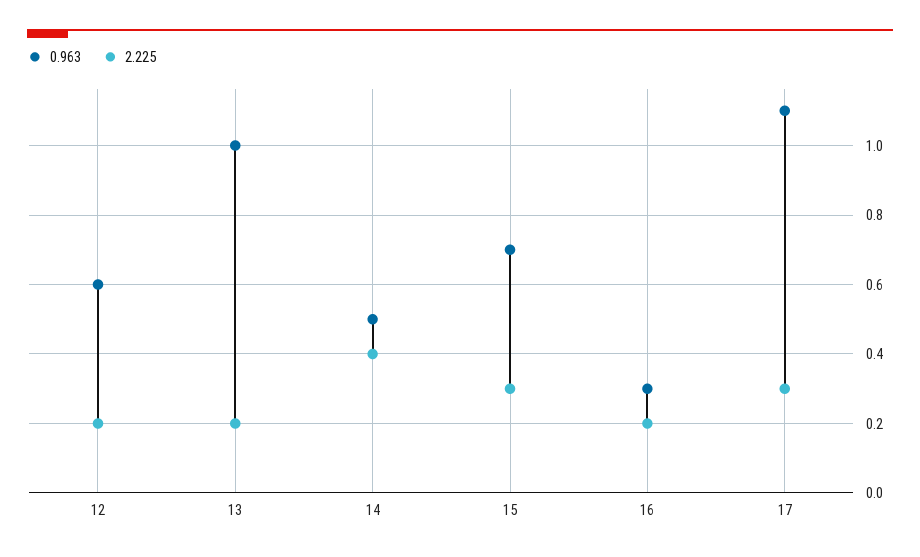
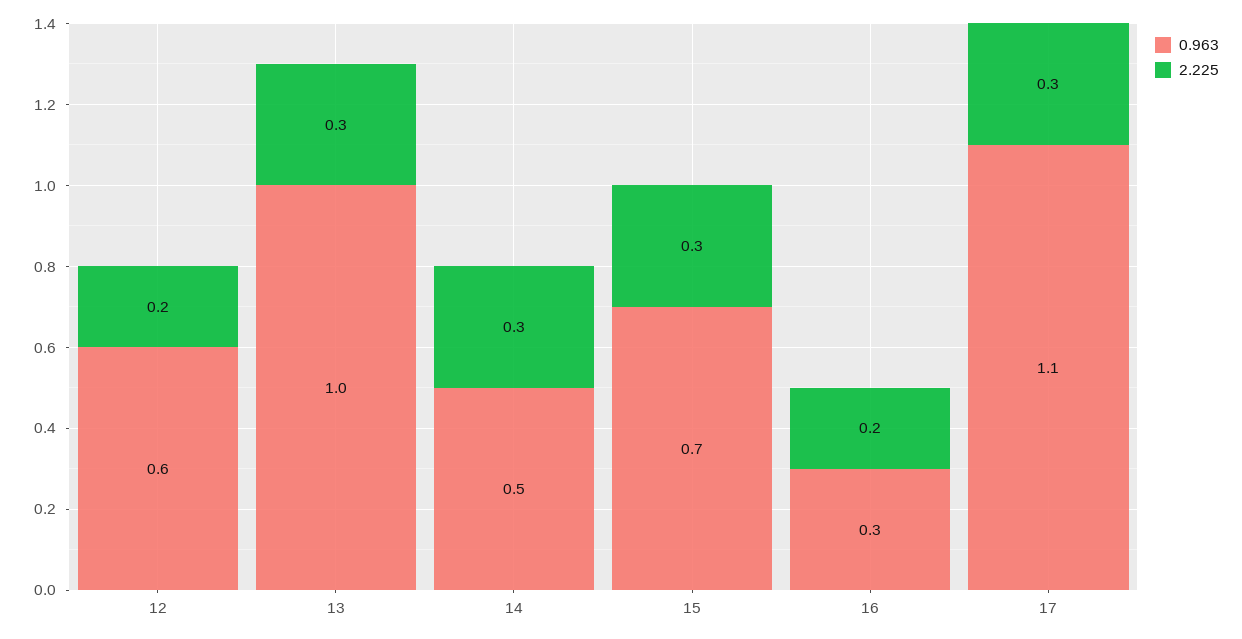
  {
    "0.963": {
      "12": 0.6,
      "13": 1,
      "14": 0.5,
      "15": 0.7,
      "16": 0.3,
      "17": 1.1
    },
    "2.225": {
      "12": 0.2,
-     "13": 0.2,
+     "13": 0.3,
-     "14": 0.4,
+     "14": 0.3,
      "15": 0.3,
      "16": 0.2,
      "17": 0.3
    }
  }

